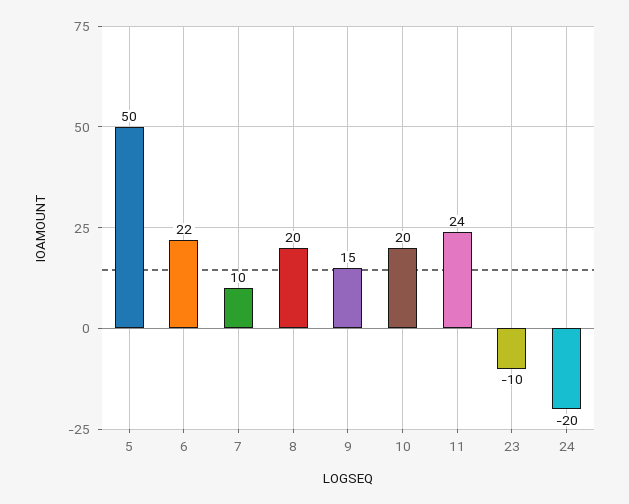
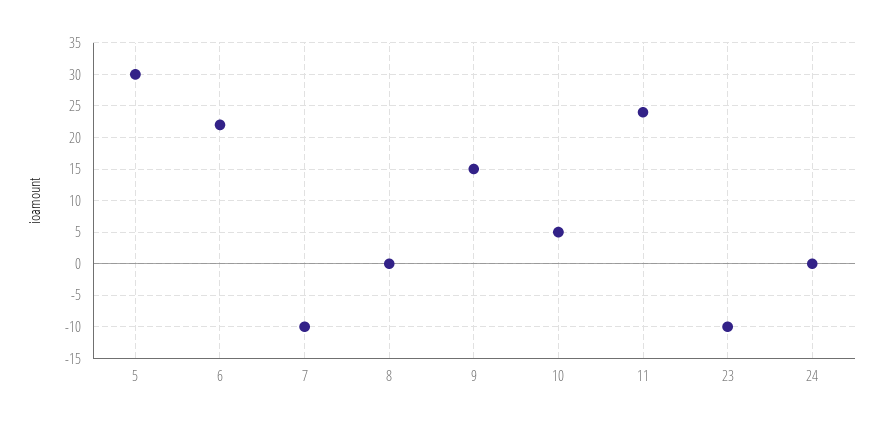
  {
-   "5": 50,
+   "5": 30,
    "6": 22,
-   "7": 10,
+   "7": -10,
-   "8": 20,
+   "8": 0,
    "9": 15,
-   "10": 20,
+   "10": 5,
    "11": 24,
    "23": -10,
-   "24": -20
+   "24": 0
  }

